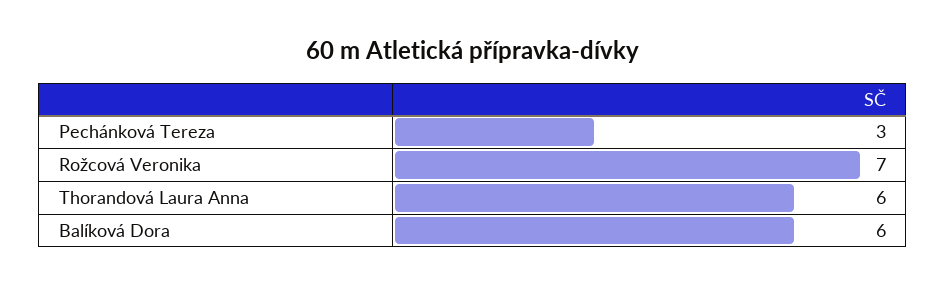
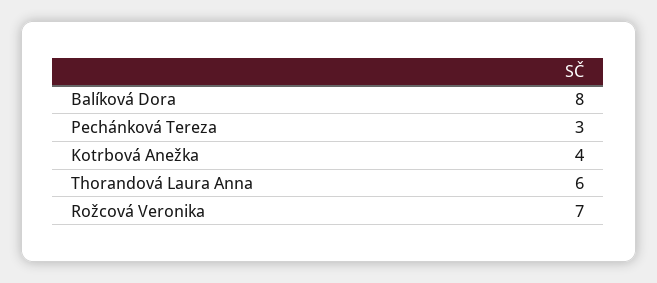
  {
    "Pechánková Tereza": 3,
    "Rožcová Veronika": 7,
    "Thorandová Laura Anna": 6,
-   "Balíková Dora": 6
+   "Balíková Dora": 8,
+   "Kotrbová Anežka": 4
  }

